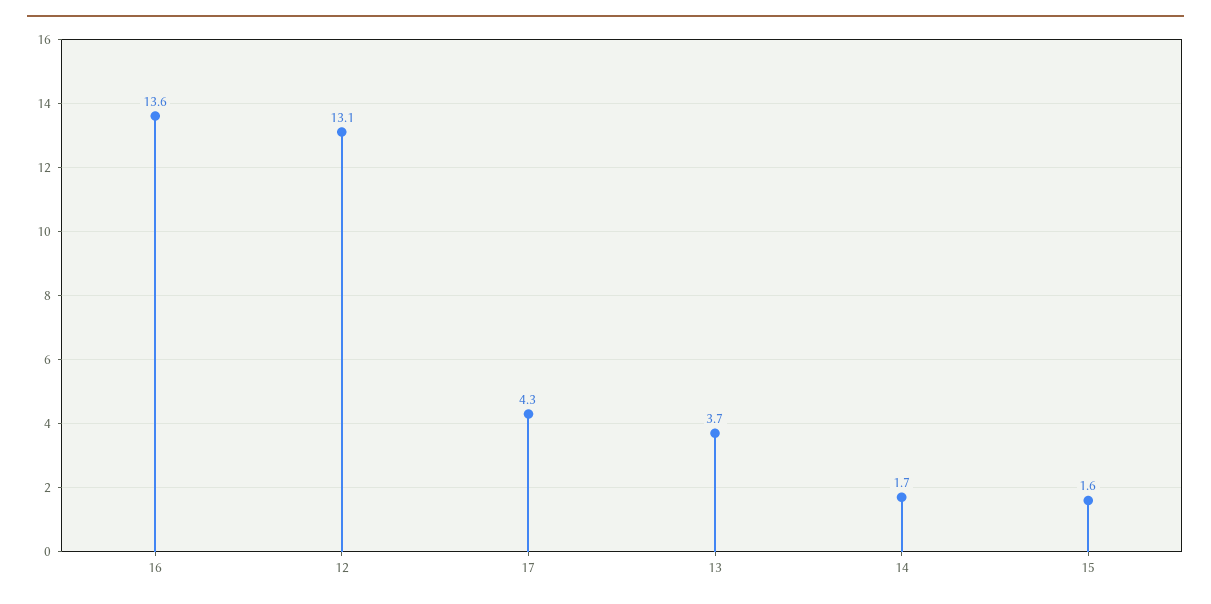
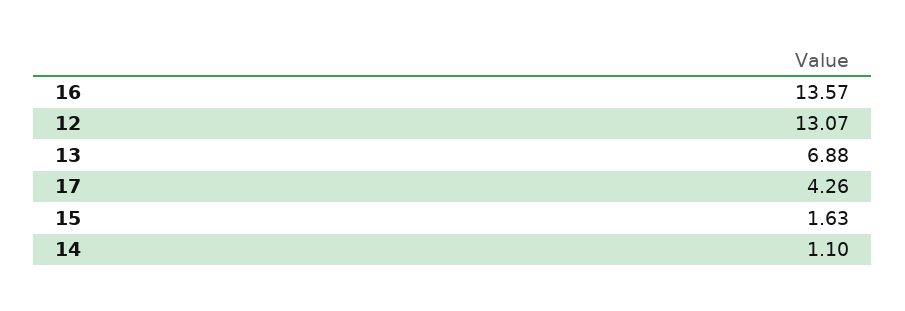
  {
    "16": 13.57,
    "12": 13.07,
    "17": 4.26,
-   "13": 3.7,
+   "13": 6.88,
-   "14": 1.7,
+   "14": 1.1,
    "15": 1.63
  }

